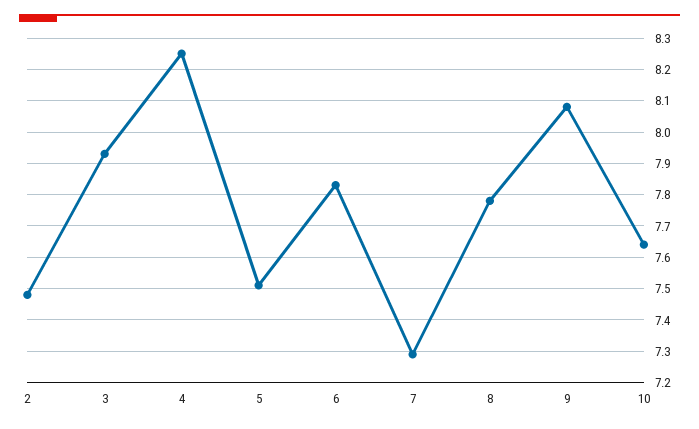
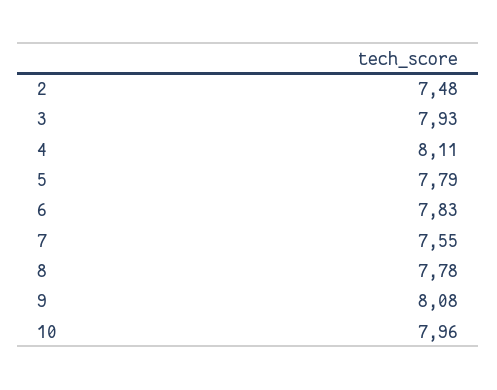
  {
    "2": 7.48,
    "3": 7.93,
-   "4": 8.25,
+   "4": 8.11,
-   "5": 7.5,
+   "5": 7.79,
    "6": 7.83,
-   "7": 7.3,
+   "7": 7.55,
    "8": 7.78,
    "9": 8.08,
-   "10": 7.65
+   "10": 7.96
  }

